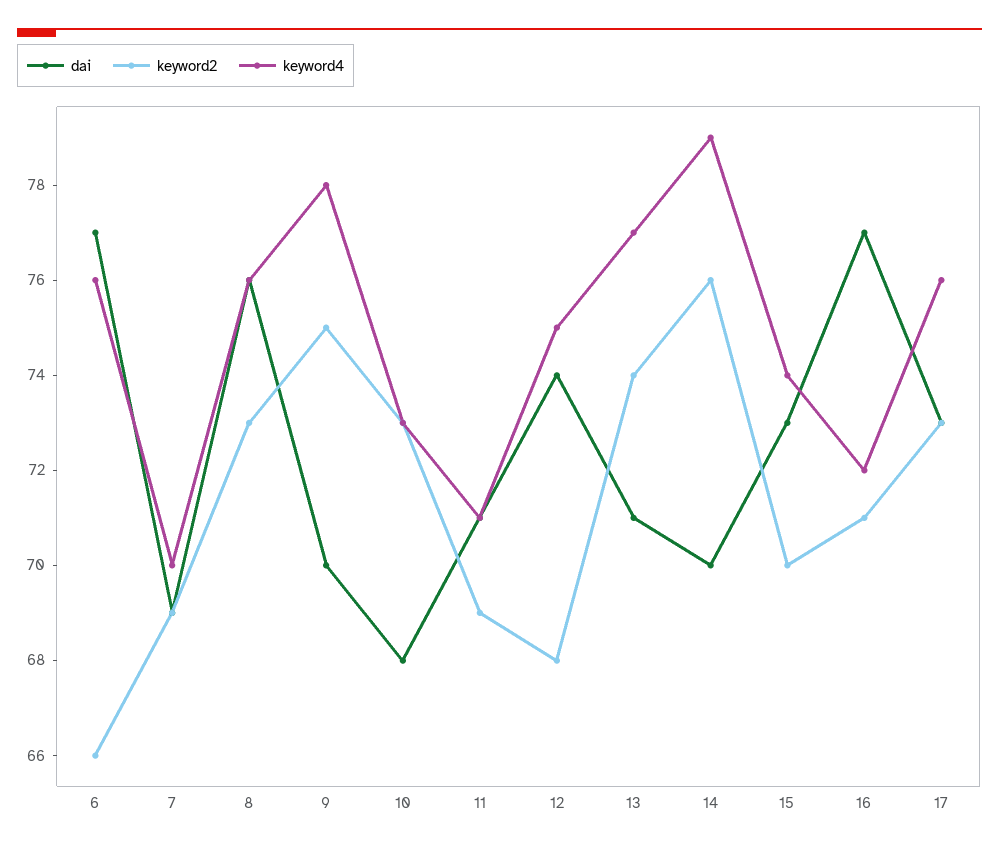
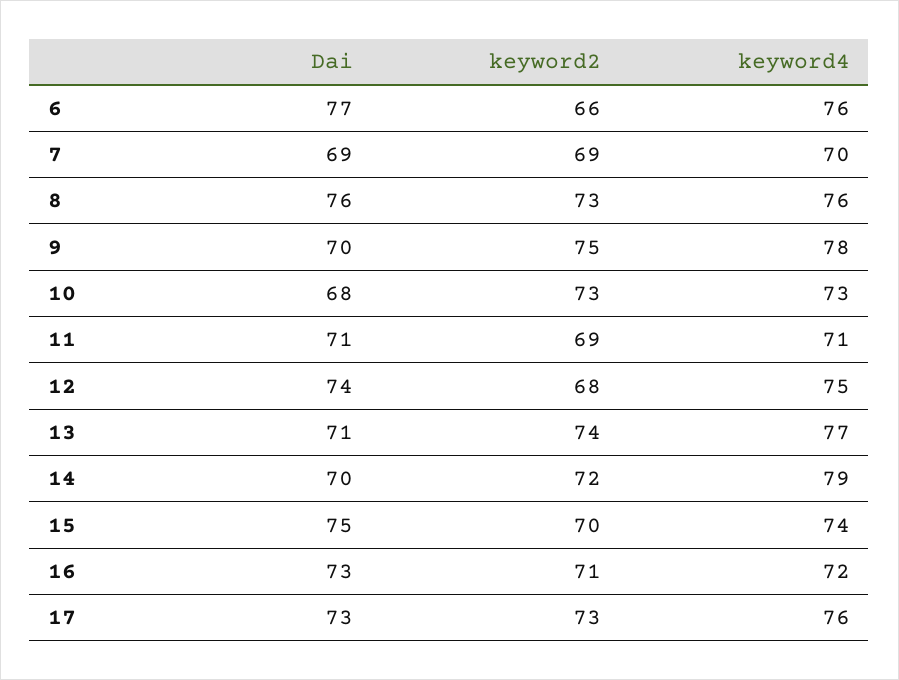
  {
    "dai": {
      "6": 77,
      "7": 69,
      "8": 76,
      "9": 70,
      "10": 68,
      "11": 71,
      "12": 74,
      "13": 71,
      "14": 70,
-     "15": 73,
+     "15": 75,
-     "16": 77,
+     "16": 73,
      "17": 73
    },
    "keyword2": {
      "6": 66,
      "7": 69,
      "8": 73,
      "9": 75,
      "10": 73,
      "11": 69,
      "12": 68,
      "13": 74,
-     "14": 76,
+     "14": 72,
      "15": 70,
      "16": 71,
      "17": 73
    },
    "keyword4": {
      "6": 76,
      "7": 70,
      "8": 76,
      "9": 78,
      "10": 73,
      "11": 71,
      "12": 75,
      "13": 77,
      "14": 79,
      "15": 74,
      "16": 72,
      "17": 76
    }
  }

